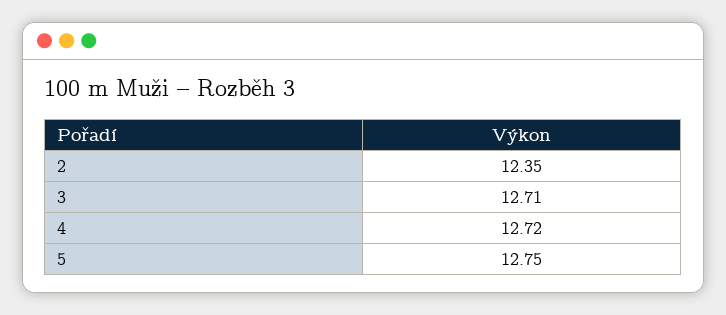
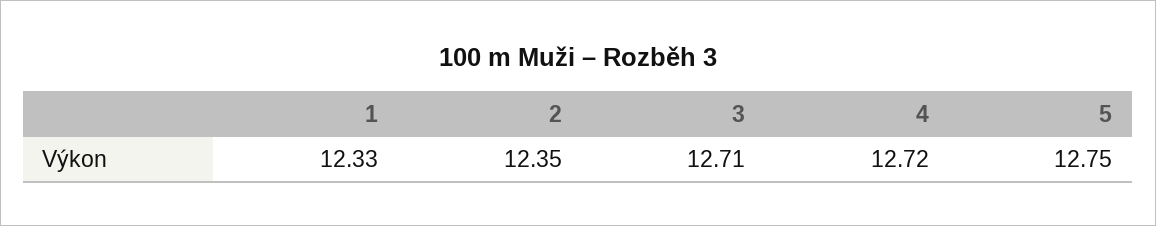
  {
    "2": 12.35,
    "3": 12.71,
    "4": 12.72,
-   "5": 12.75
+   "5": 12.75,
+   "1": 12.33
  }

